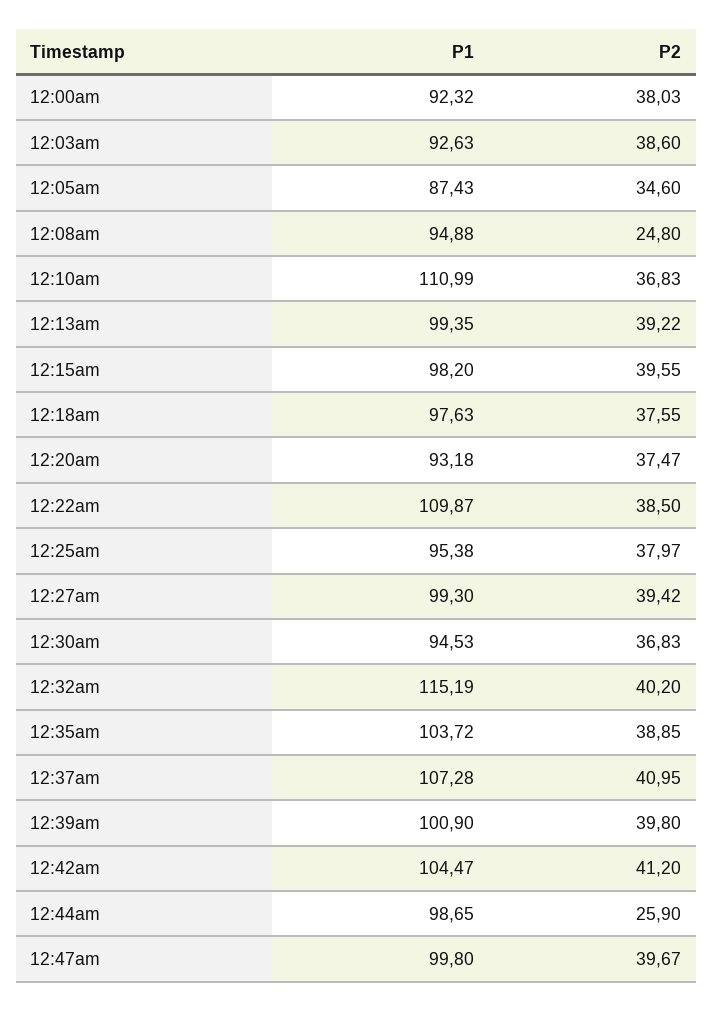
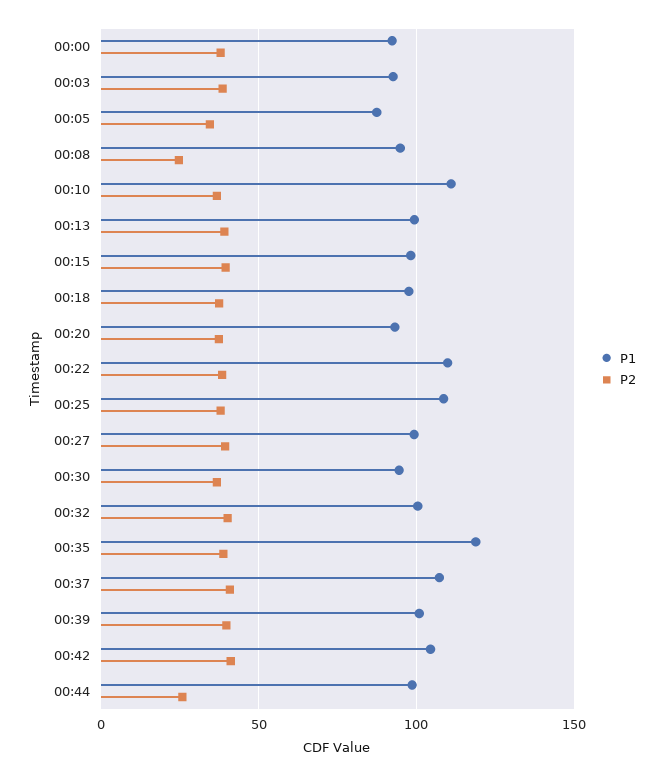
  {
    "P1": {
      "12:00am": 92.32,
      "12:03am": 92.63,
      "12:05am": 87.43,
      "12:08am": 94.88,
      "12:10am": 110.99,
      "12:13am": 99.35,
      "12:15am": 98.2,
      "12:18am": 97.63,
      "12:20am": 93.18,
      "12:22am": 109.87,
-     "12:25am": 95.38,
+     "12:25am": 110,
      "12:27am": 99.3,
      "12:30am": 94.53,
-     "12:32am": 115.19,
+     "12:32am": 100,
-     "12:35am": 103.72,
+     "12:35am": 120,
      "12:37am": 107.28,
      "12:39am": 100.9,
      "12:42am": 104.47,
-     "12:44am": 98.65,
+     "12:44am": 98.65
-     "12:47am": 99.8
    },
    "P2": {
      "12:00am": 38.03,
      "12:03am": 38.6,
      "12:05am": 34.6,
      "12:08am": 24.8,
      "12:10am": 36.83,
      "12:13am": 39.22,
      "12:15am": 39.55,
      "12:18am": 37.55,
      "12:20am": 37.47,
      "12:22am": 38.5,
      "12:25am": 37.97,
      "12:27am": 39.42,
      "12:30am": 36.83,
      "12:32am": 40.2,
      "12:35am": 38.85,
      "12:37am": 40.95,
      "12:39am": 39.8,
      "12:42am": 41.2,
-     "12:44am": 25.9,
+     "12:44am": 25.9
-     "12:47am": 39.67
    }
  }

